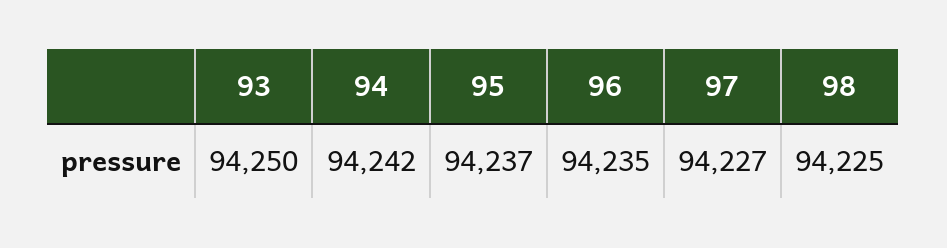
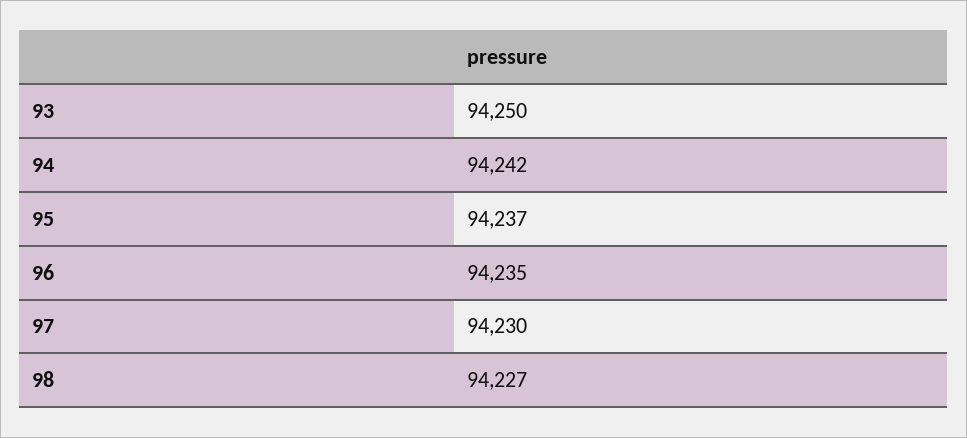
  {
    "93": 94250,
    "94": 94242,
    "95": 94237,
    "96": 94235,
-   "97": 94227,
+   "97": 94230,
-   "98": 94225
+   "98": 94227
  }

